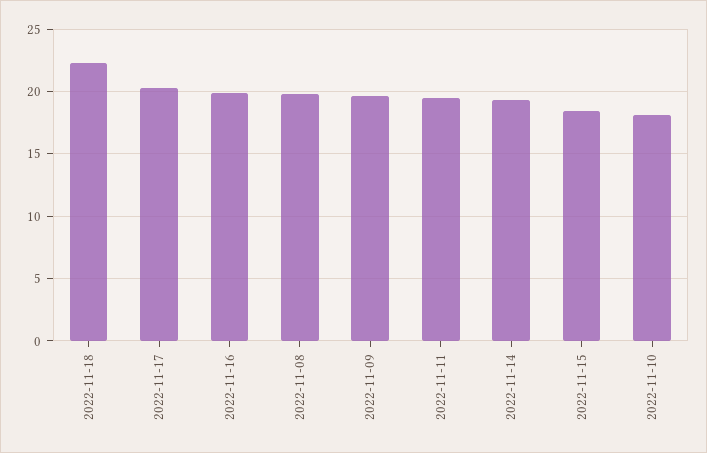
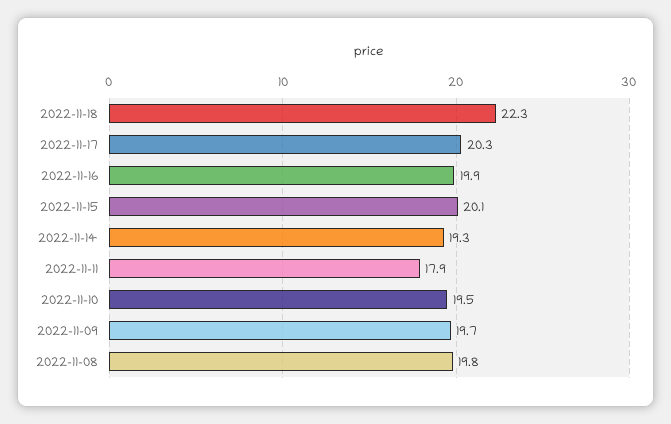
  {
    "2022-11-18": 22.3,
    "2022-11-17": 20.3,
    "2022-11-16": 19.9,
    "2022-11-08": 19.8,
    "2022-11-09": 19.7,
-   "2022-11-11": 19.5,
+   "2022-11-11": 17.9,
    "2022-11-14": 19.3,
-   "2022-11-15": 18.5,
+   "2022-11-15": 20.1,
-   "2022-11-10": 18
+   "2022-11-10": 19.5
  }

